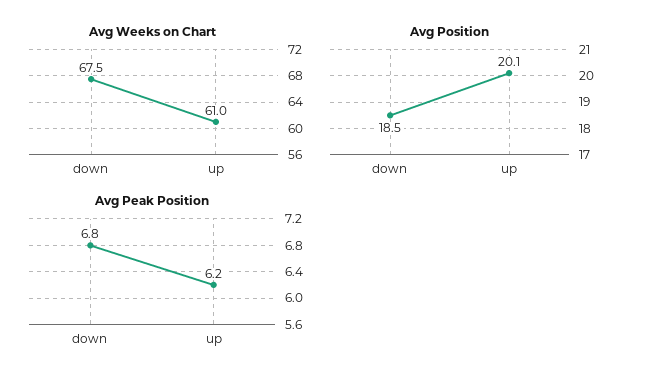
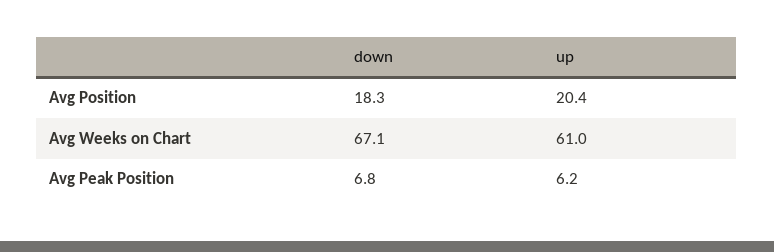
  {
    "Avg Weeks on Chart": {
-     "down": 67.5,
+     "down": 67.1,
      "up": 61
    },
    "Avg Position": {
-     "down": 18.5,
+     "down": 18.3,
-     "up": 20.1
+     "up": 20.4
    },
    "Avg Peak Position": {
      "down": 6.8,
      "up": 6.2
    }
  }

